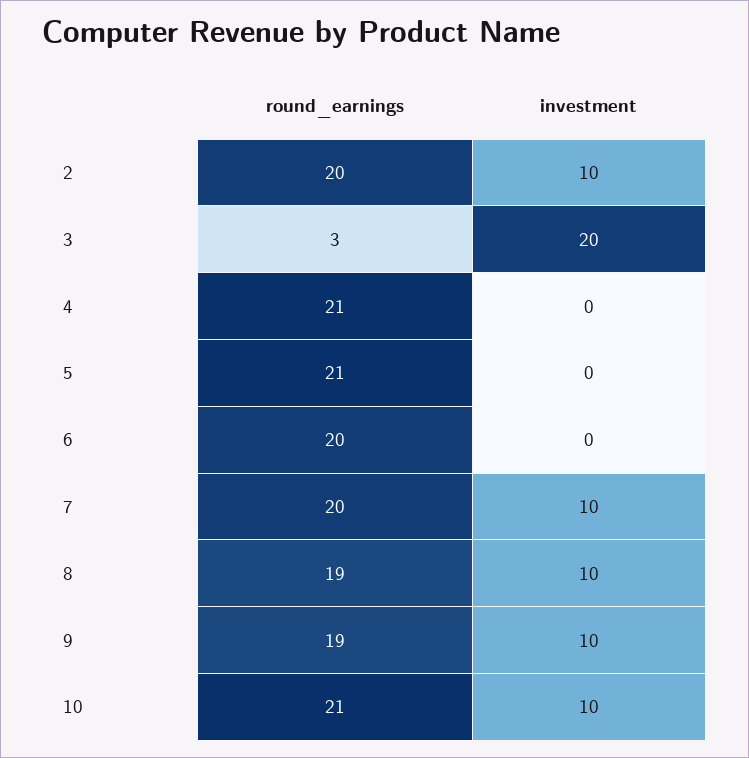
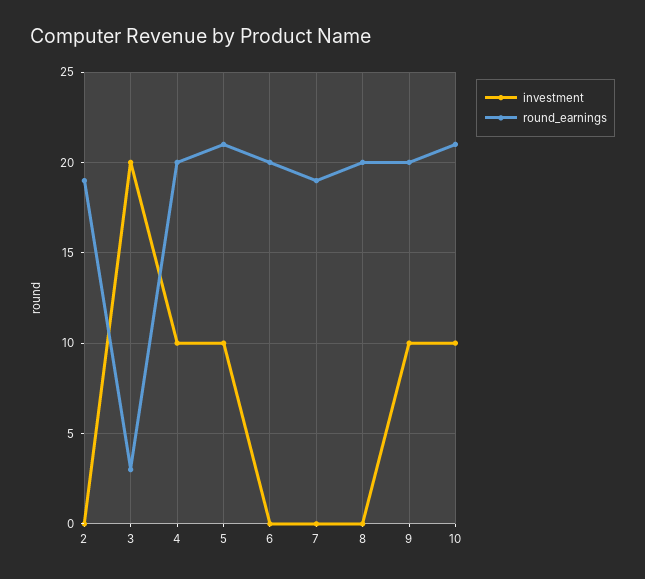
  {
    "round_earnings": {
-     "2": 20,
+     "2": 19,
      "3": 3,
-     "4": 21,
+     "4": 20,
      "5": 21,
      "6": 20,
-     "7": 20,
+     "7": 19,
-     "8": 19,
+     "8": 20,
-     "9": 19,
+     "9": 20,
      "10": 21
    },
    "investment": {
-     "2": 10,
+     "2": 0,
      "3": 20,
-     "4": 0,
+     "4": 10,
-     "5": 0,
+     "5": 10,
      "6": 0,
-     "7": 10,
+     "7": 0,
-     "8": 10,
+     "8": 0,
      "9": 10,
      "10": 10
    }
  }

